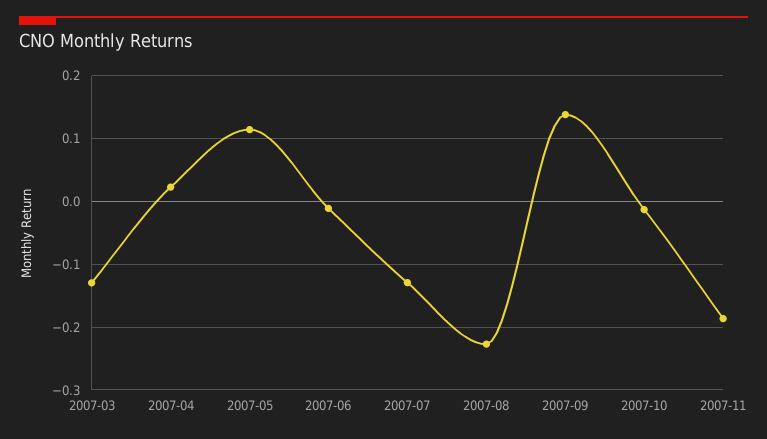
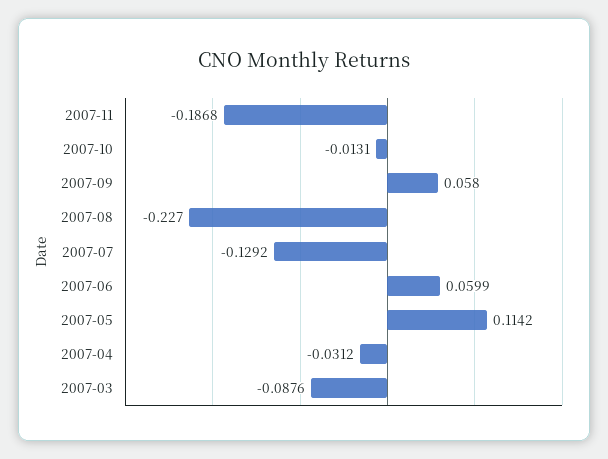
  {
-   "2007-03": -0.13,
+   "2007-03": -0.0876,
-   "2007-04": 0.02,
+   "2007-04": -0.0312,
    "2007-05": 0.1142,
-   "2007-06": -0.01,
+   "2007-06": 0.0599,
    "2007-07": -0.1292,
    "2007-08": -0.227,
-   "2007-09": 0.14,
+   "2007-09": 0.058,
    "2007-10": -0.0131,
    "2007-11": -0.1868
  }

